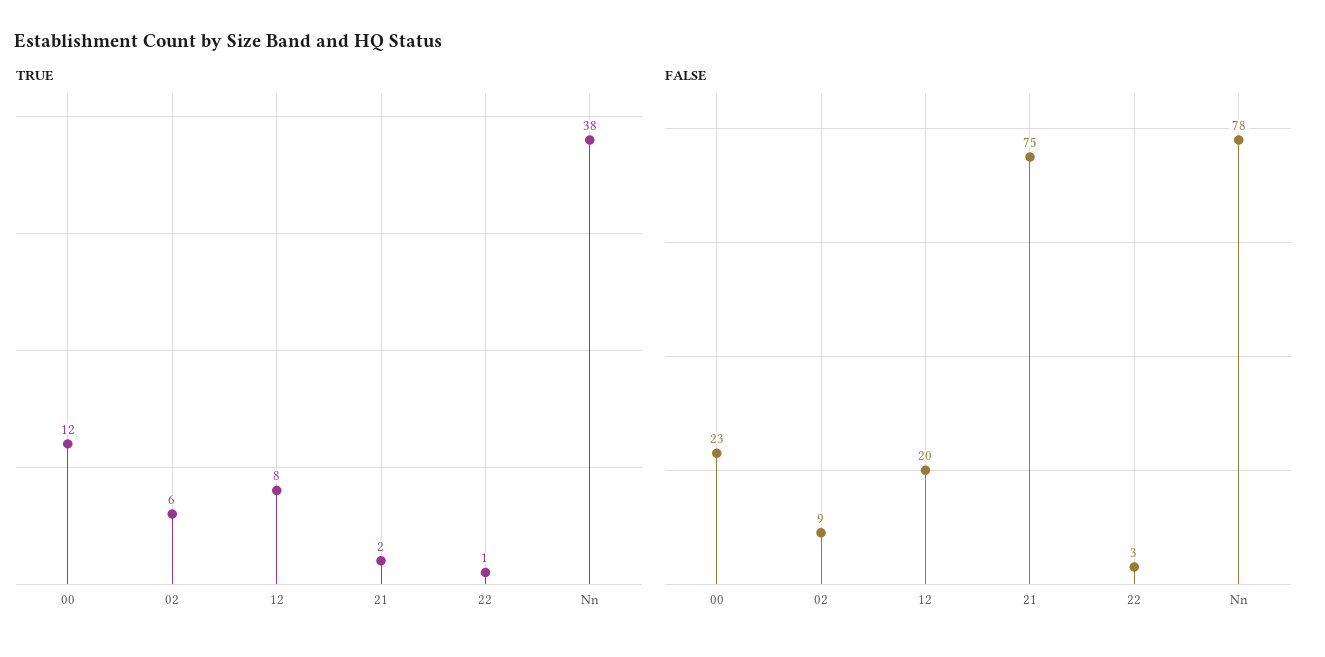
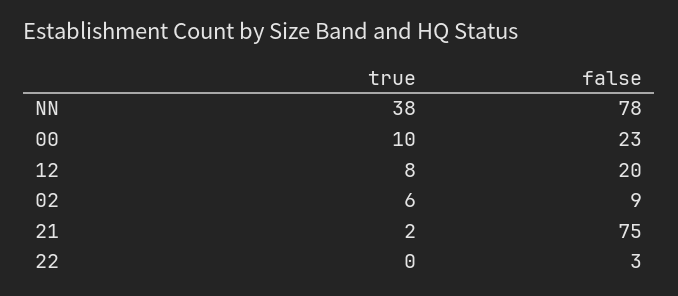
  {
    "TRUE": {
-     "00": 12,
+     "00": 10,
      "02": 6,
      "12": 8,
      "21": 2,
-     "22": 1,
+     "22": 0,
      "Nn": 38
    },
    "FALSE": {
      "00": 23,
      "02": 9,
      "12": 20,
      "21": 75,
      "22": 3,
      "Nn": 78
    }
  }

